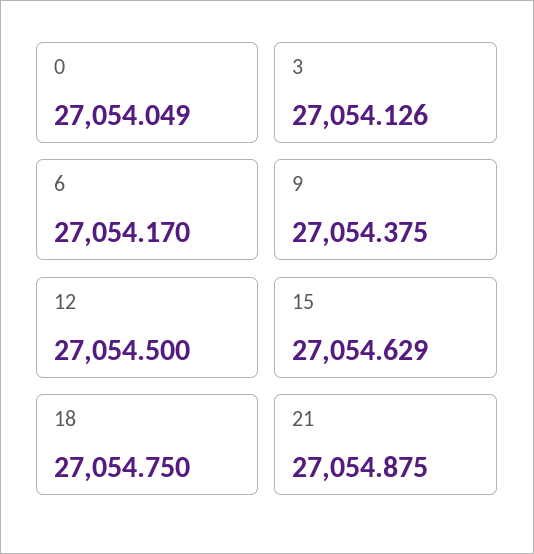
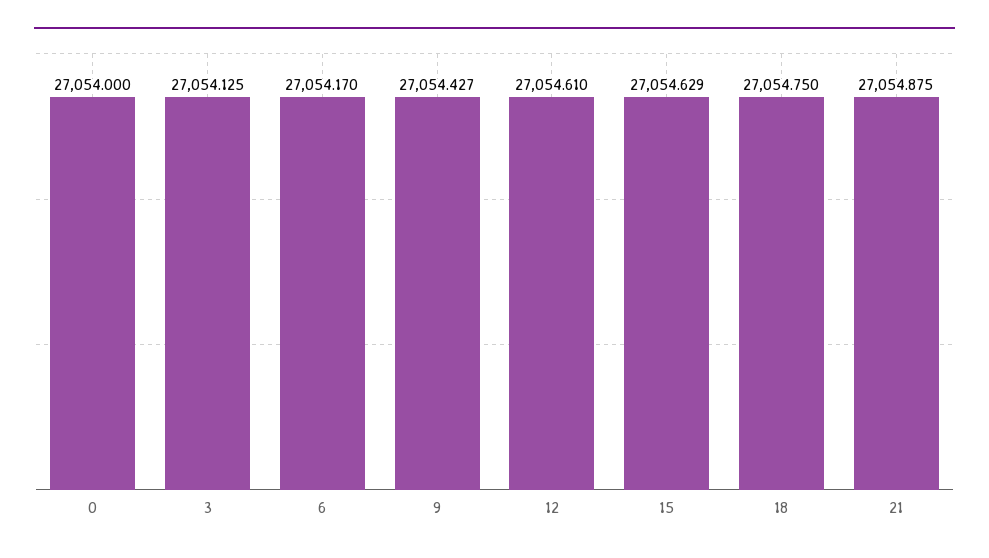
  {
-   "0": 27054.049,
+   "0": 27054,
-   "3": 27054.126,
+   "3": 27054.125,
    "6": 27054.17,
-   "9": 27054.375,
+   "9": 27054.427,
-   "12": 27054.5,
+   "12": 27054.61,
    "15": 27054.629,
    "18": 27054.75,
    "21": 27054.875
  }

